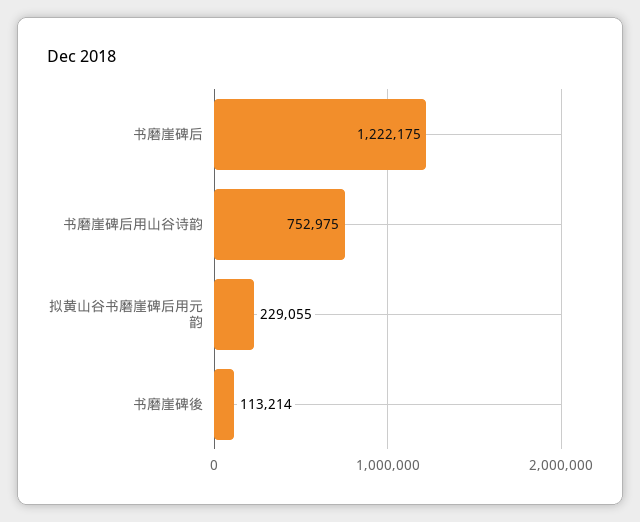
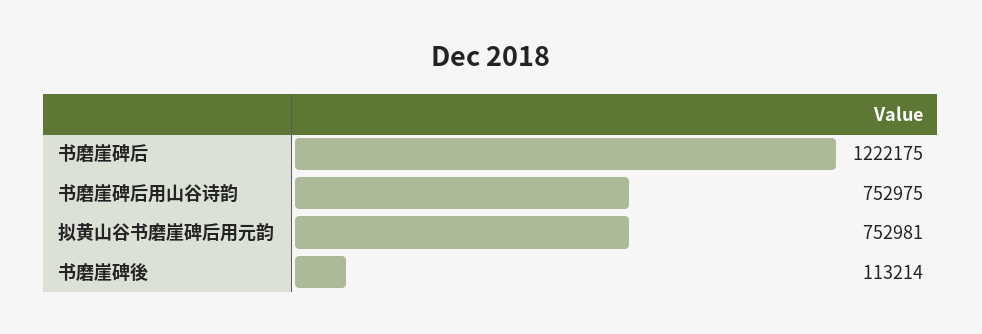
  {
    "书磨崖碑后": 1222175,
    "书磨崖碑后用山谷诗韵": 752975,
-   "拟黄山谷书磨崖碑后用元韵": 229055,
+   "拟黄山谷书磨崖碑后用元韵": 752981,
    "书磨崖碑後": 113214
  }

